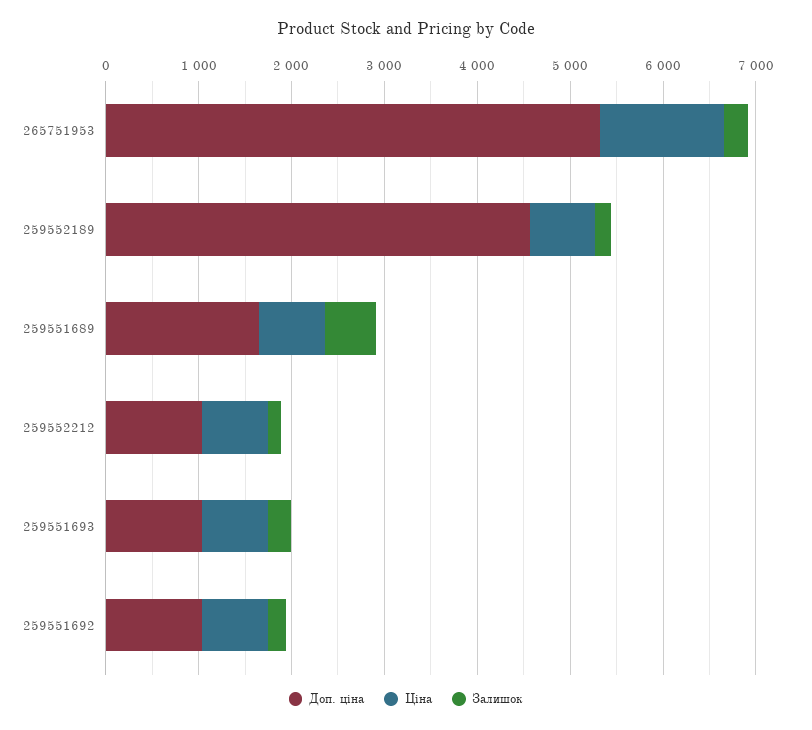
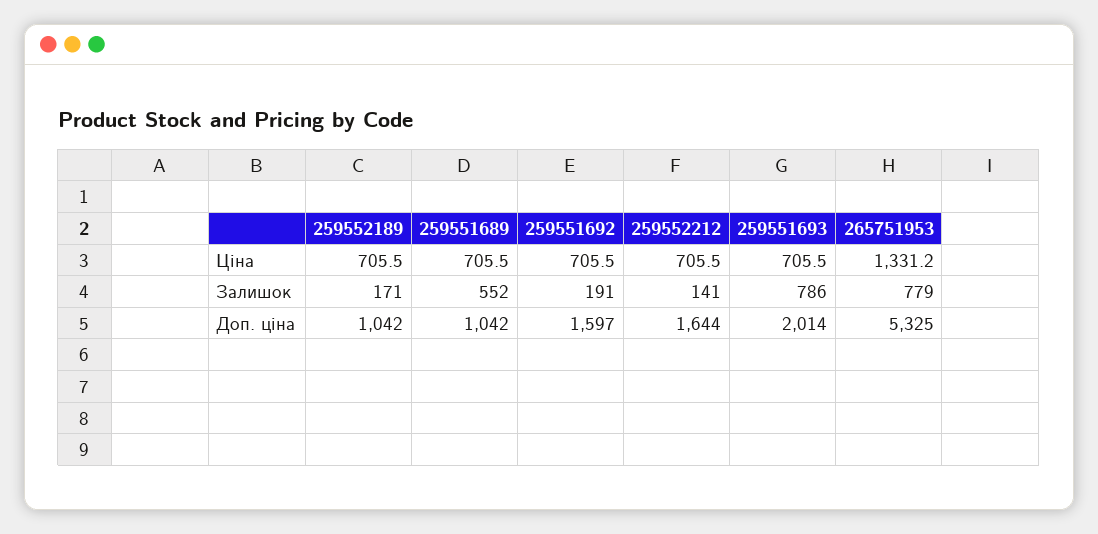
  {
    "Доп. ціна": {
      "265751953": 5325,
-     "259552189": 4600,
+     "259552189": 1042,
-     "259551689": 1600,
+     "259551689": 1042,
-     "259552212": 1000,
+     "259552212": 1644,
-     "259551693": 1000,
+     "259551693": 2014,
-     "259551692": 1000
+     "259551692": 1597
    },
    "Ціна": {
      "265751953": 1331.2,
      "259552189": 705.5,
      "259551689": 705.5,
      "259552212": 705.5,
      "259551693": 705.5,
      "259551692": 705.5
    },
    "Залишок": {
-     "265751953": 200,
+     "265751953": 779,
      "259552189": 171,
      "259551689": 552,
      "259552212": 141,
-     "259551693": 200,
+     "259551693": 786,
      "259551692": 191
    }
  }

